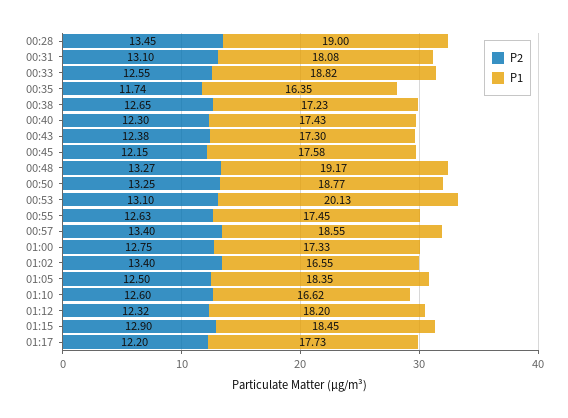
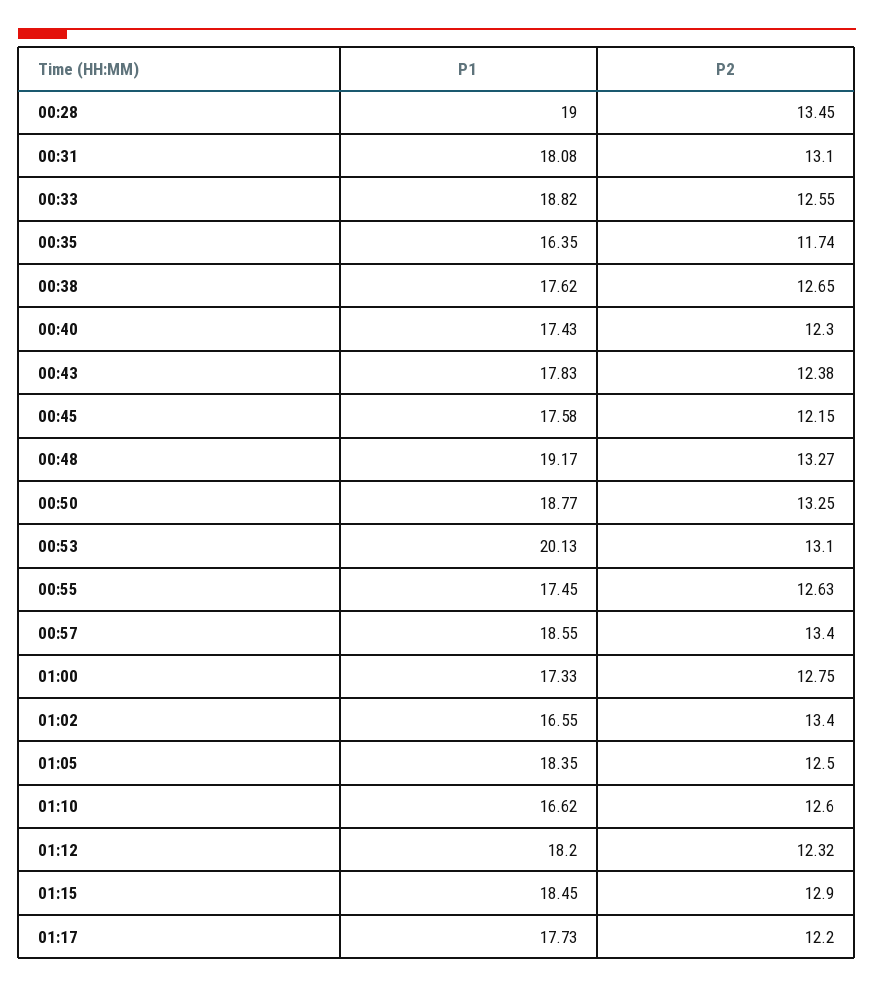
  {
    "P2": {
      "00:28": 13.45,
      "00:31": 13.1,
      "00:33": 12.55,
      "00:35": 11.74,
      "00:38": 12.65,
      "00:40": 12.3,
      "00:43": 12.38,
      "00:45": 12.15,
      "00:48": 13.27,
      "00:50": 13.25,
      "00:53": 13.1,
      "00:55": 12.63,
      "00:57": 13.4,
      "01:00": 12.75,
      "01:02": 13.4,
      "01:05": 12.5,
      "01:10": 12.6,
      "01:12": 12.32,
      "01:15": 12.9,
      "01:17": 12.2
    },
    "P1": {
      "00:28": 19,
      "00:31": 18.08,
      "00:33": 18.82,
      "00:35": 16.35,
-     "00:38": 17.23,
+     "00:38": 17.62,
      "00:40": 17.43,
-     "00:43": 17.3,
+     "00:43": 17.83,
      "00:45": 17.58,
      "00:48": 19.17,
      "00:50": 18.77,
      "00:53": 20.13,
      "00:55": 17.45,
      "00:57": 18.55,
      "01:00": 17.33,
      "01:02": 16.55,
      "01:05": 18.35,
      "01:10": 16.62,
      "01:12": 18.2,
      "01:15": 18.45,
      "01:17": 17.73
    }
  }

